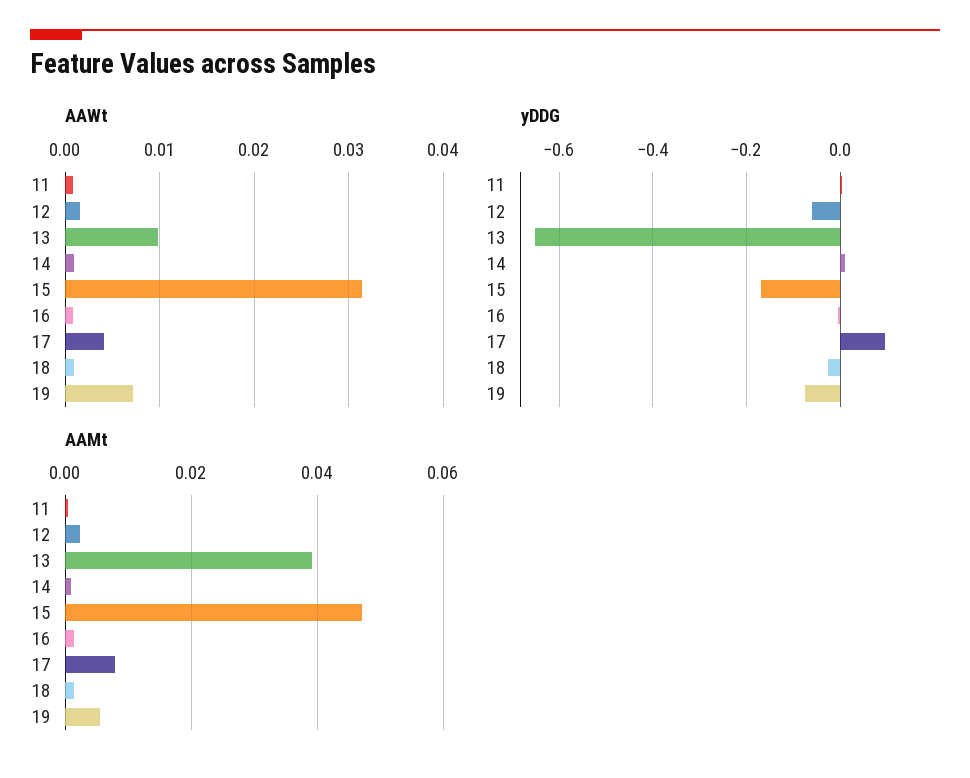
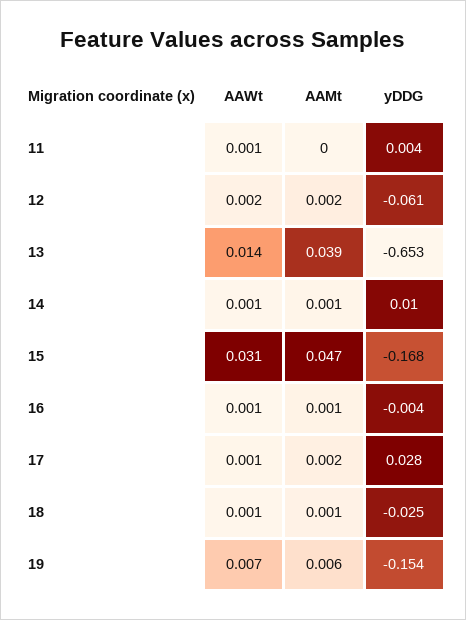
  {
    "AAWt": {
      "11": 0.001,
      "12": 0.002,
-     "13": 0.01,
+     "13": 0.014,
      "14": 0.001,
      "15": 0.031,
      "16": 0.001,
-     "17": 0.004,
+     "17": 0.001,
      "18": 0.001,
      "19": 0.007
    },
    "yDDG": {
      "11": 0.004,
      "12": -0.061,
      "13": -0.653,
      "14": 0.01,
      "15": -0.168,
      "16": -0.004,
-     "17": 0.1,
+     "17": 0.028,
      "18": -0.025,
-     "19": -0.08
+     "19": -0.154
    },
    "AAMt": {
      "11": 0,
      "12": 0.002,
      "13": 0.039,
      "14": 0.001,
      "15": 0.047,
      "16": 0.001,
-     "17": 0.008,
+     "17": 0.002,
      "18": 0.001,
      "19": 0.006
    }
  }

